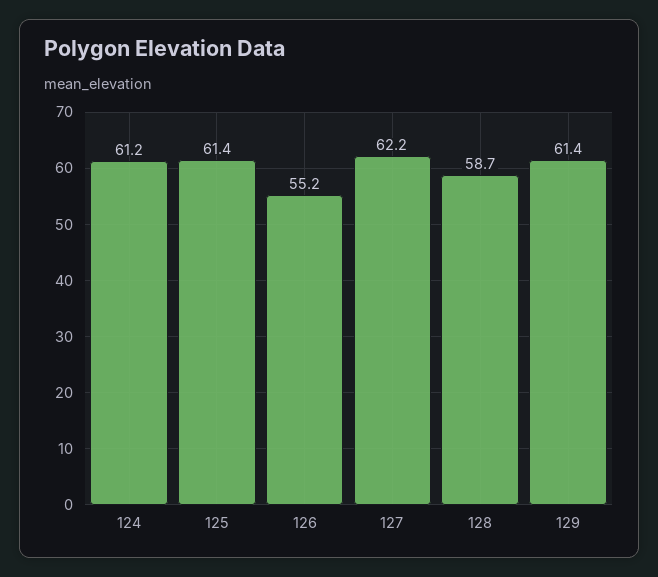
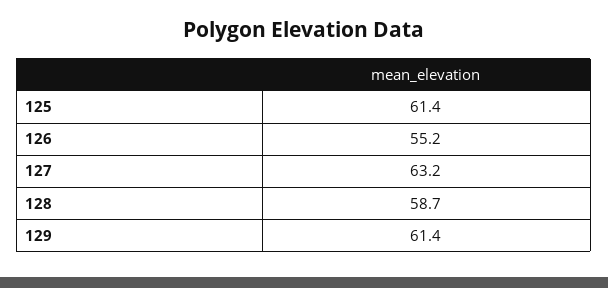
  {
-   "124": 61.2,
    "125": 61.4,
    "126": 55.2,
-   "127": 62.2,
+   "127": 63.2,
    "128": 58.7,
    "129": 61.4
  }

